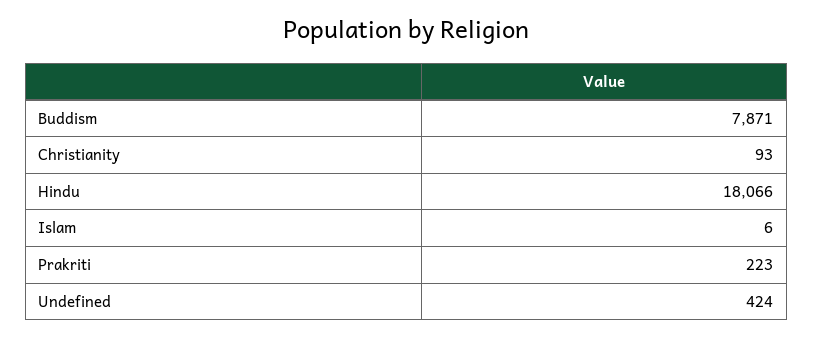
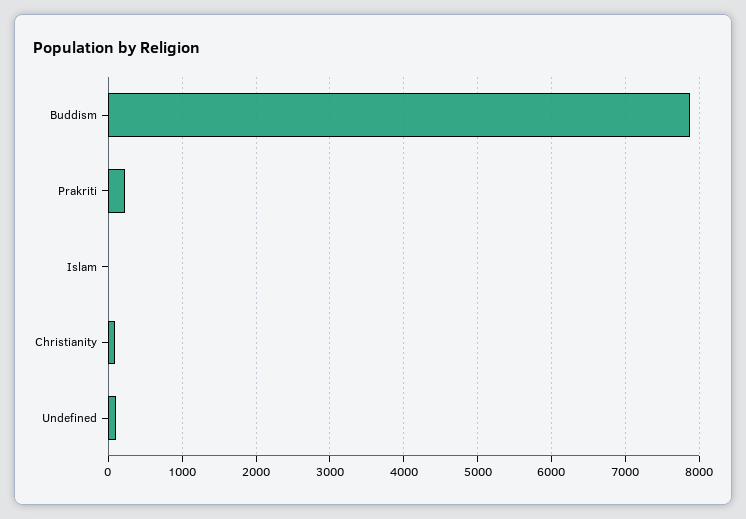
  {
    "Buddism": 7871,
    "Christianity": 93,
-   "Hindu": 18066,
    "Islam": 6,
    "Prakriti": 223,
-   "Undefined": 424
+   "Undefined": 100
  }

